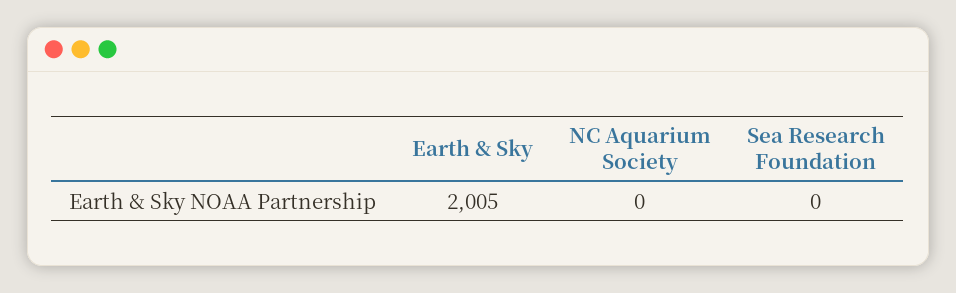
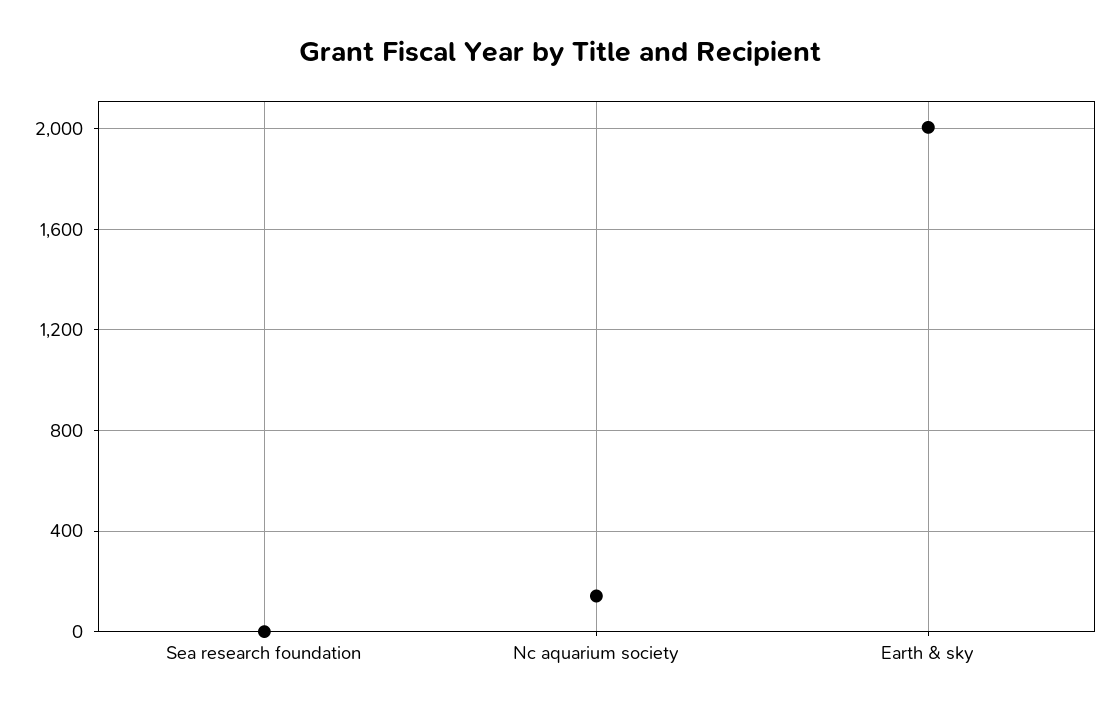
  {
    "Earth & Sky": 2005,
-   "NC Aquarium Society": 0,
+   "NC Aquarium Society": 150,
    "Sea Research Foundation": 0
  }

